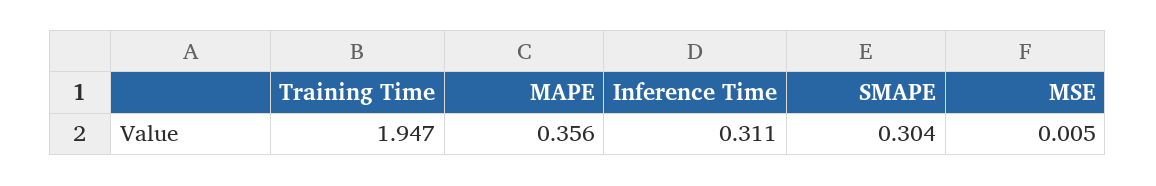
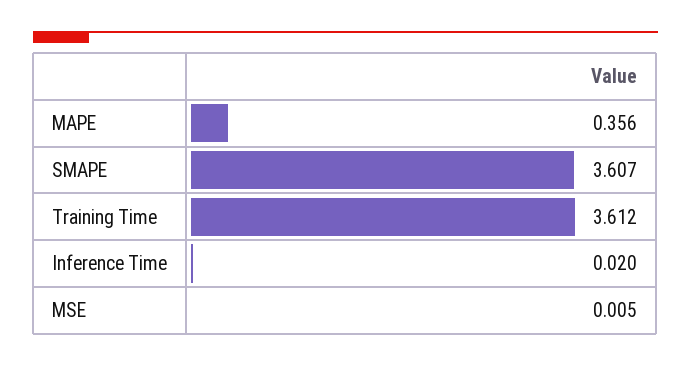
  {
-   "Training Time": 1.947,
+   "Training Time": 3.612,
    "MAPE": 0.356,
-   "Inference Time": 0.311,
+   "Inference Time": 0.02,
-   "SMAPE": 0.304,
+   "SMAPE": 3.607,
    "MSE": 0.005
  }

